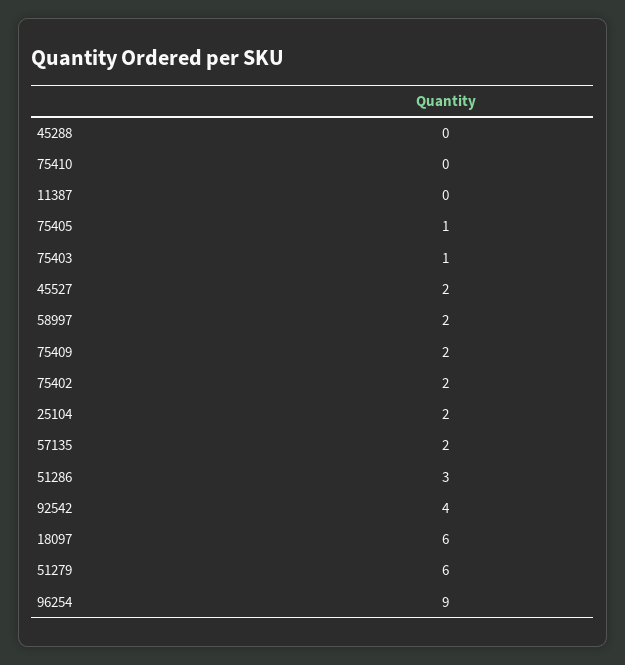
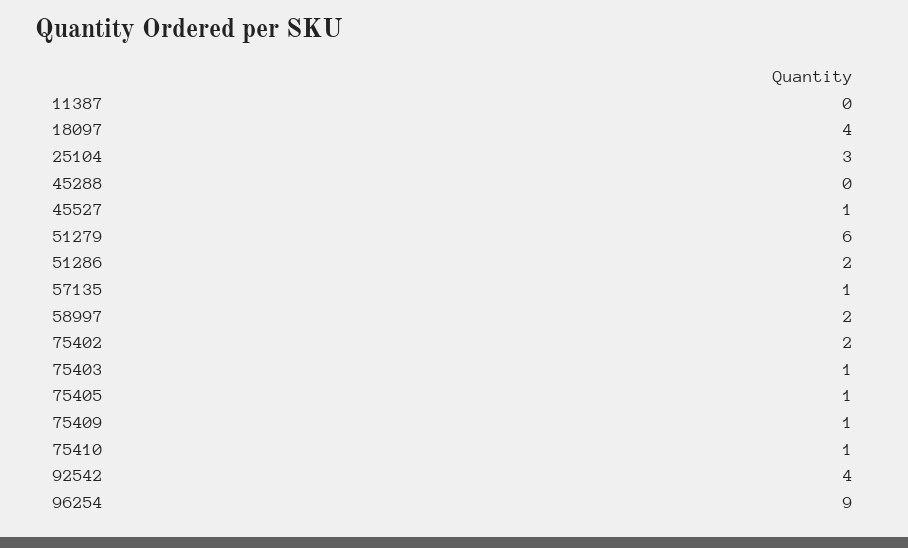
  {
    "45288": 0,
-   "75410": 0,
+   "75410": 1,
    "11387": 0,
    "75405": 1,
    "75403": 1,
-   "45527": 2,
+   "45527": 1,
    "58997": 2,
-   "75409": 2,
+   "75409": 1,
    "75402": 2,
-   "25104": 2,
+   "25104": 3,
-   "57135": 2,
+   "57135": 1,
-   "51286": 3,
+   "51286": 2,
    "92542": 4,
-   "18097": 6,
+   "18097": 4,
    "51279": 6,
    "96254": 9
  }

